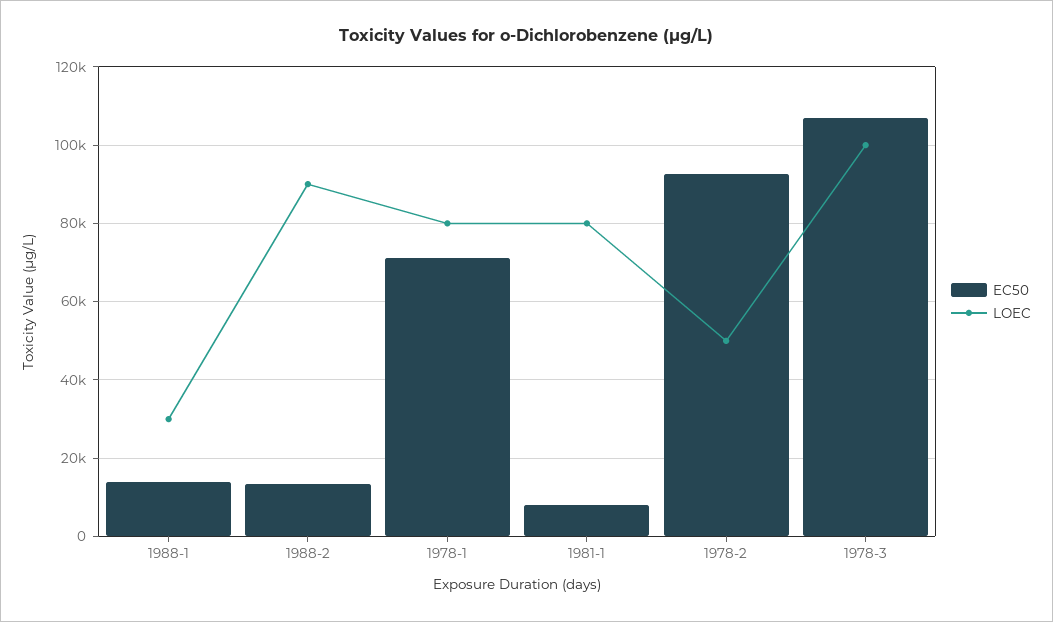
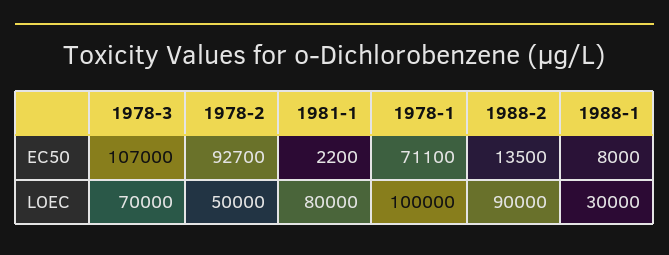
  {
    "EC50": {
-     "1988-1": 14000,
+     "1988-1": 8000,
      "1988-2": 13500,
      "1978-1": 71100,
-     "1981-1": 8000,
+     "1981-1": 2200,
      "1978-2": 92700,
      "1978-3": 107000
    },
    "LOEC": {
      "1988-1": 30000,
      "1988-2": 90000,
-     "1978-1": 80000,
+     "1978-1": 100000,
      "1981-1": 80000,
      "1978-2": 50000,
-     "1978-3": 100000
+     "1978-3": 70000
    }
  }

